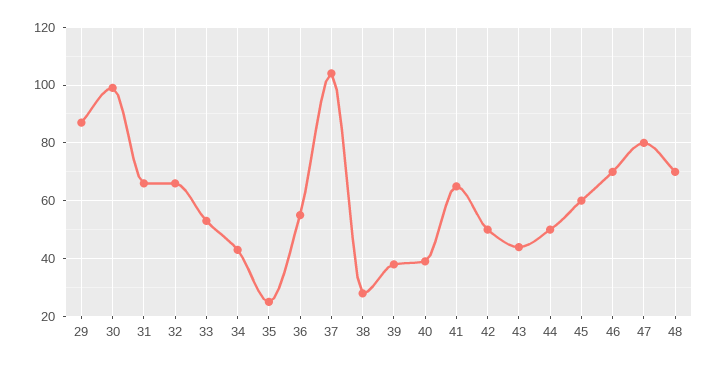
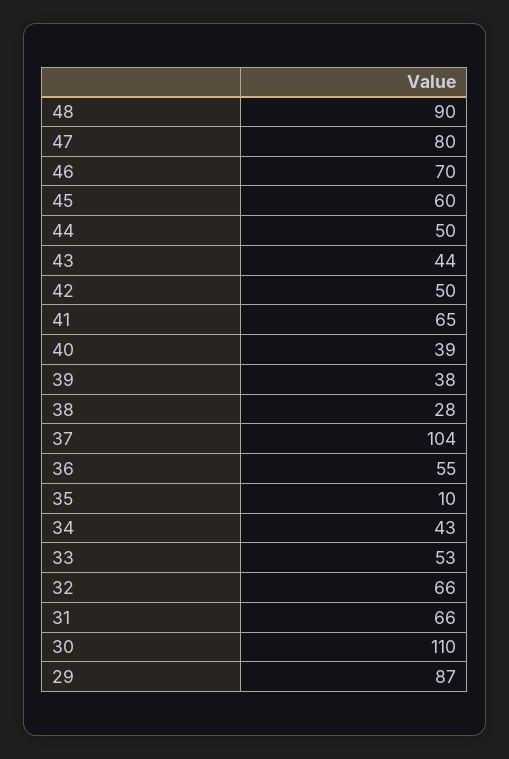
  {
    "29": 87,
-   "30": 100,
+   "30": 110,
    "31": 66,
    "32": 66,
    "33": 53,
    "34": 43,
-   "35": 25,
+   "35": 10,
    "36": 55,
    "37": 104,
    "38": 28,
    "39": 38,
    "40": 39,
    "41": 65,
    "42": 50,
    "43": 44,
    "44": 50,
    "45": 60,
    "46": 70,
    "47": 80,
-   "48": 70
+   "48": 90
  }

